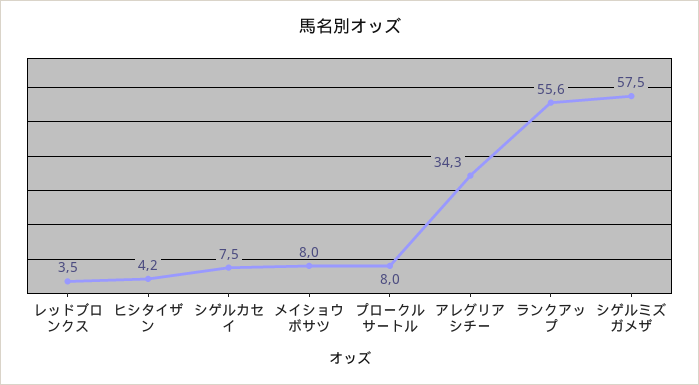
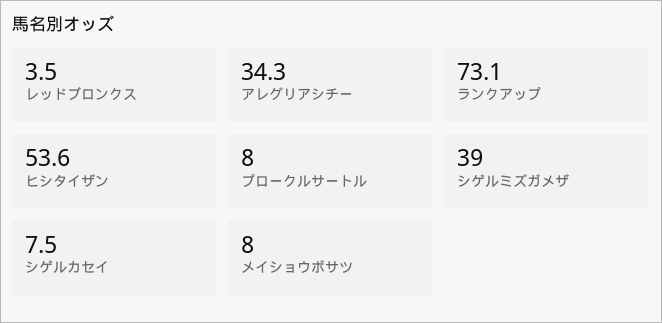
  {
    "レッドブロンクス": 3.5,
-   "ヒシタイザン": 4.2,
+   "ヒシタイザン": 53.6,
    "シゲルカセイ": 7.5,
    "メイショウボサツ": 8,
    "プロークルサートル": 8,
    "アレグリアシチー": 34.3,
-   "ランクアップ": 55.6,
+   "ランクアップ": 73.1,
-   "シゲルミズガメザ": 57.5
+   "シゲルミズガメザ": 39
  }

